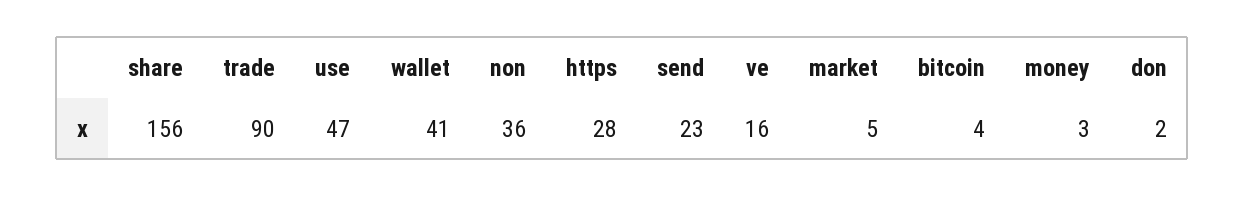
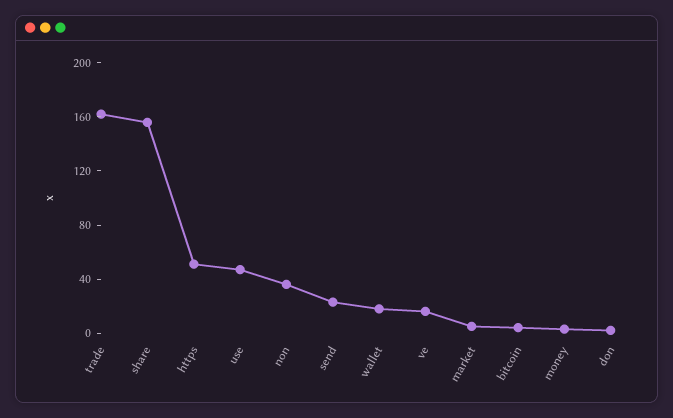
  {
    "share": 156,
-   "trade": 90,
+   "trade": 160,
    "use": 47,
-   "wallet": 41,
+   "wallet": 20,
    "non": 36,
-   "https": 28,
+   "https": 50,
    "send": 23,
    "ve": 16,
    "market": 5,
    "bitcoin": 4,
    "money": 3,
    "don": 2
  }

